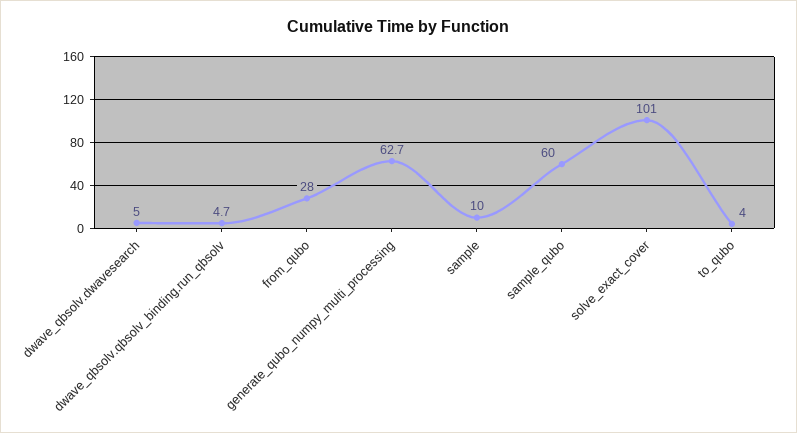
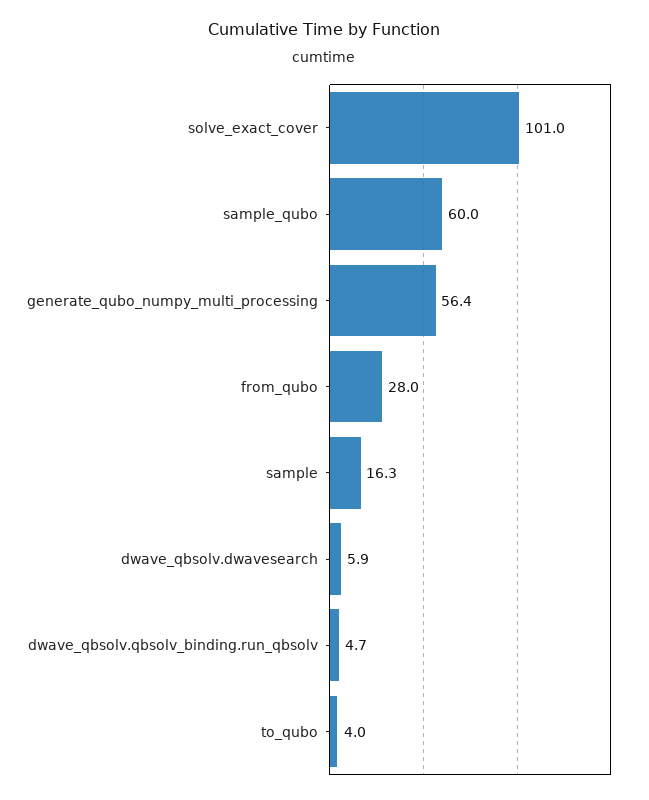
  {
-   "dwave_qbsolv.dwavesearch": 5,
+   "dwave_qbsolv.dwavesearch": 5.9,
    "dwave_qbsolv.qbsolv_binding.run_qbsolv": 4.7,
    "from_qubo": 28,
-   "generate_qubo_numpy_multi_processing": 62.7,
+   "generate_qubo_numpy_multi_processing": 56.4,
-   "sample": 10,
+   "sample": 16.3,
    "sample_qubo": 60,
    "solve_exact_cover": 101,
    "to_qubo": 4
  }

